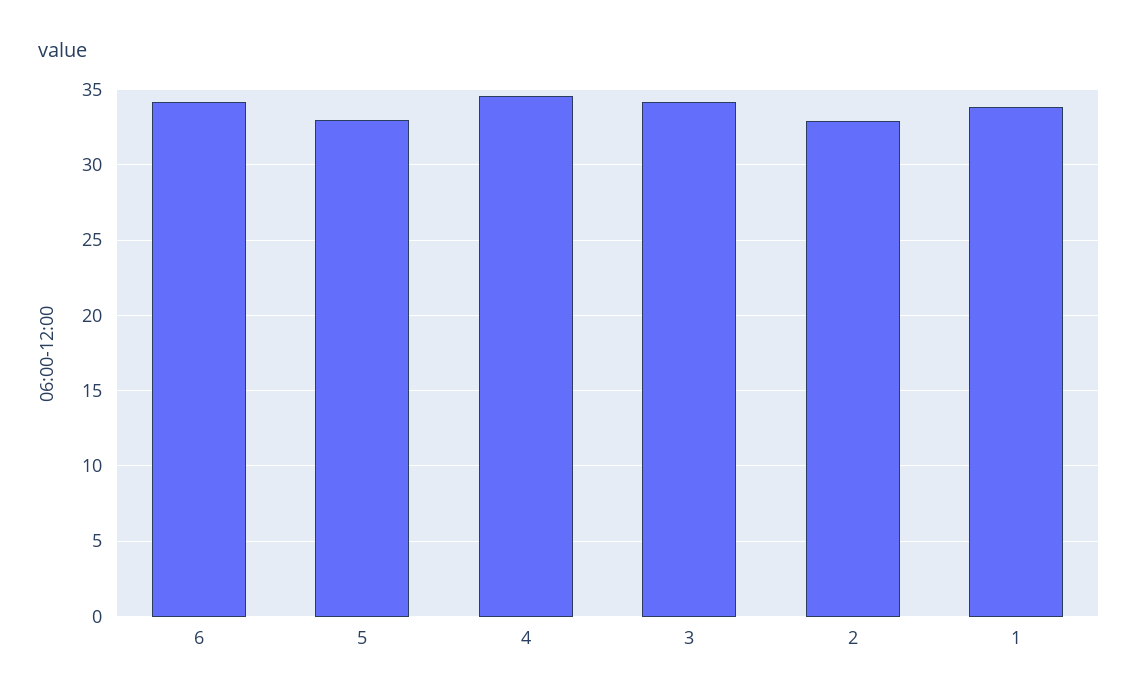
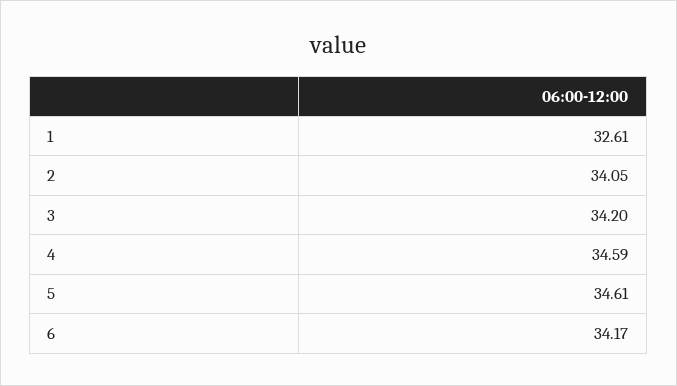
  {
    "6": 34.17,
-   "5": 33,
+   "5": 34.61,
    "4": 34.59,
    "3": 34.2,
-   "2": 33,
+   "2": 34.05,
-   "1": 34
+   "1": 32.61
  }

